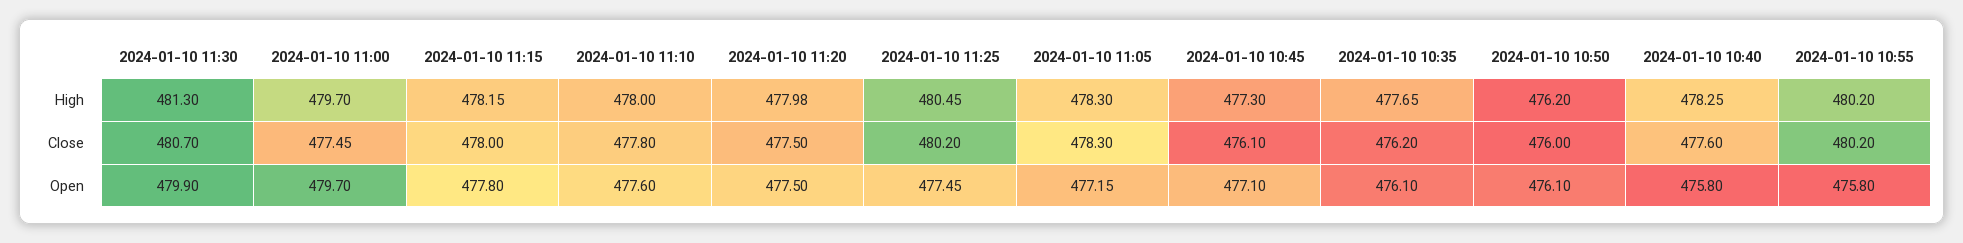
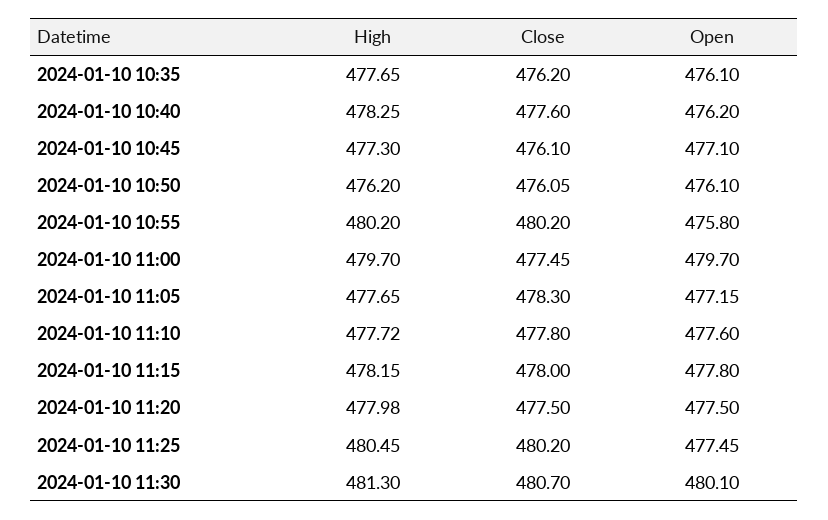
  {
    "2024-01-10 11:30": {
      "High": 481.3,
      "Close": 480.7,
-     "Open": 479.9
+     "Open": 480.1
    },
    "2024-01-10 11:00": {
      "High": 479.7,
      "Close": 477.45,
      "Open": 479.7
    },
    "2024-01-10 11:15": {
      "High": 478.15,
      "Close": 478,
      "Open": 477.8
    },
    "2024-01-10 11:10": {
-     "High": 478,
+     "High": 477.72,
      "Close": 477.8,
      "Open": 477.6
    },
    "2024-01-10 11:20": {
      "High": 477.98,
      "Close": 477.5,
      "Open": 477.5
    },
    "2024-01-10 11:25": {
      "High": 480.45,
      "Close": 480.2,
      "Open": 477.45
    },
    "2024-01-10 11:05": {
-     "High": 478.3,
+     "High": 477.65,
      "Close": 478.3,
      "Open": 477.15
    },
    "2024-01-10 10:45": {
      "High": 477.3,
      "Close": 476.1,
      "Open": 477.1
    },
    "2024-01-10 10:35": {
      "High": 477.65,
      "Close": 476.2,
      "Open": 476.1
    },
    "2024-01-10 10:50": {
      "High": 476.2,
-     "Close": 476,
+     "Close": 476.05,
      "Open": 476.1
    },
    "2024-01-10 10:40": {
      "High": 478.25,
      "Close": 477.6,
-     "Open": 475.8
+     "Open": 476.2
    },
    "2024-01-10 10:55": {
      "High": 480.2,
      "Close": 480.2,
      "Open": 475.8
    }
  }

